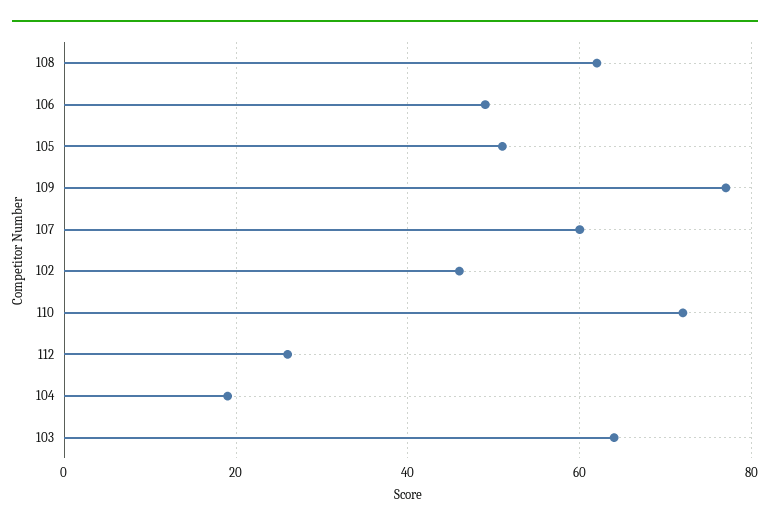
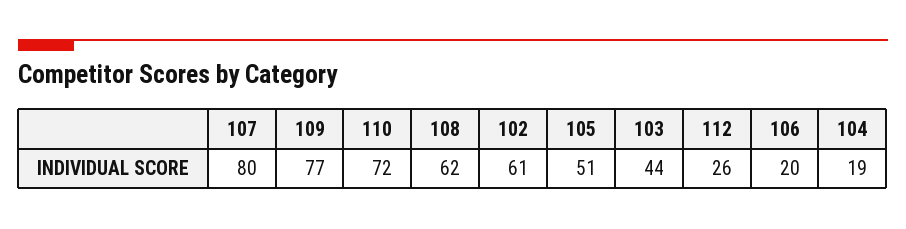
  {
    "108": 62,
-   "106": 50,
+   "106": 20,
    "105": 51,
    "109": 77,
-   "107": 60,
+   "107": 80,
-   "102": 45,
+   "102": 61,
    "110": 72,
    "112": 26,
    "104": 19,
-   "103": 65
+   "103": 44
  }

